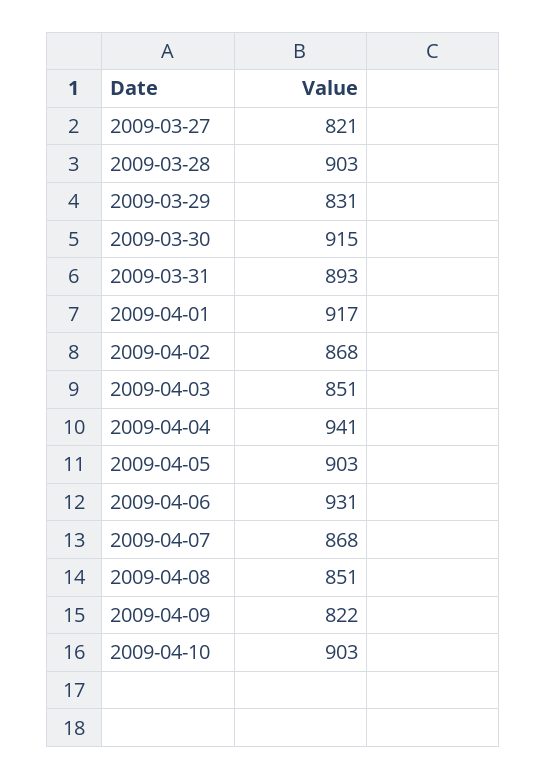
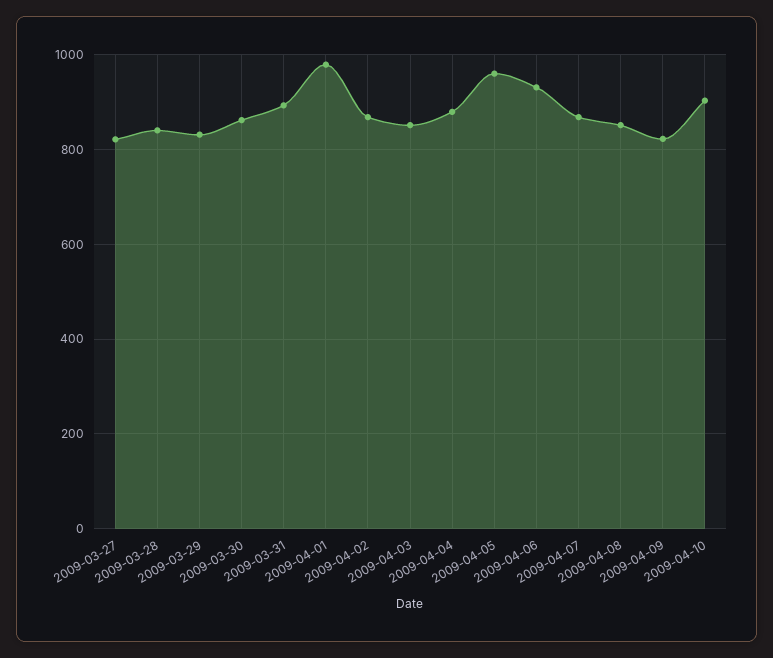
  {
    "2009-03-27": 821,
-   "2009-03-28": 903,
+   "2009-03-28": 840,
    "2009-03-29": 831,
-   "2009-03-30": 915,
+   "2009-03-30": 860,
    "2009-03-31": 893,
-   "2009-04-01": 917,
+   "2009-04-01": 980,
    "2009-04-02": 868,
    "2009-04-03": 851,
-   "2009-04-04": 941,
+   "2009-04-04": 880,
-   "2009-04-05": 903,
+   "2009-04-05": 960,
    "2009-04-06": 931,
    "2009-04-07": 868,
    "2009-04-08": 851,
    "2009-04-09": 822,
    "2009-04-10": 903
  }

